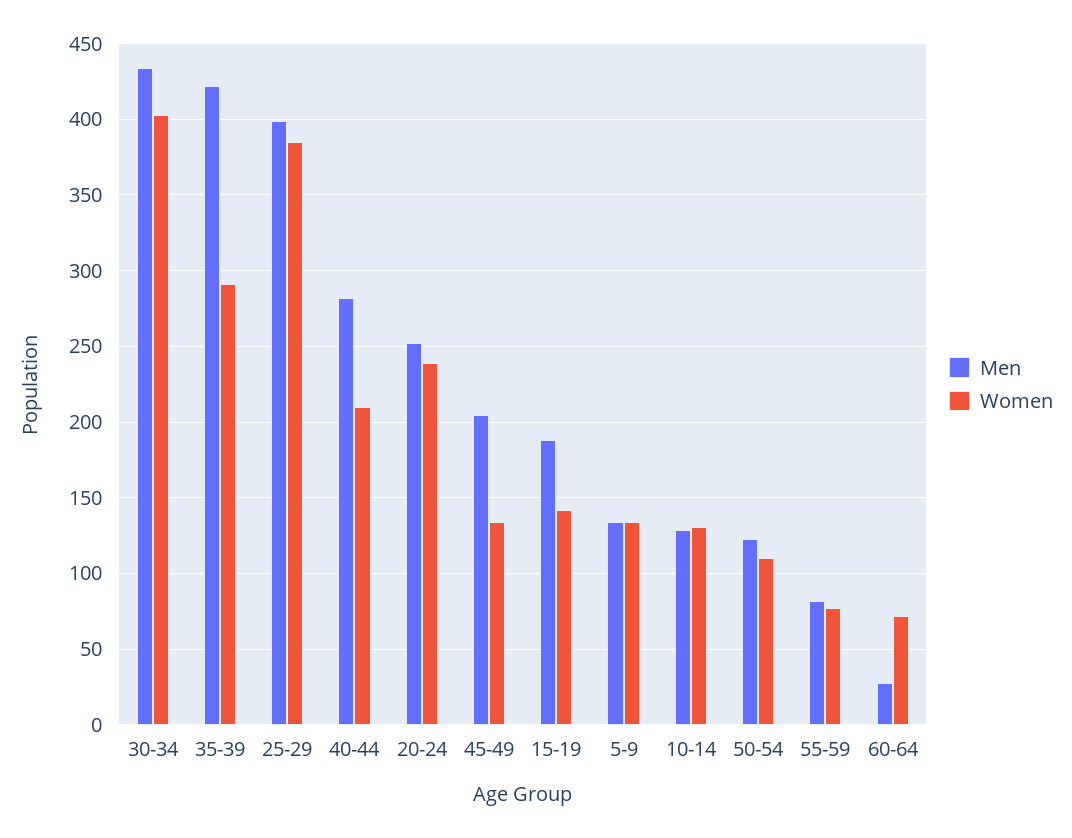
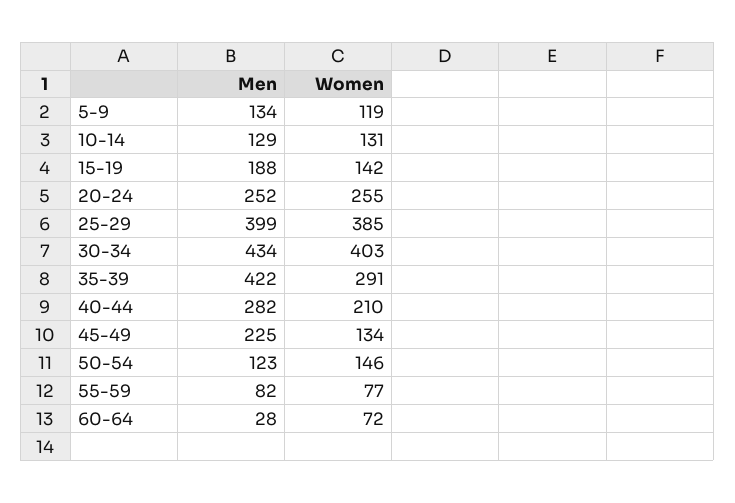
  {
    "Men": {
      "30-34": 434,
      "35-39": 422,
      "25-29": 399,
      "40-44": 282,
      "20-24": 252,
-     "45-49": 205,
+     "45-49": 225,
      "15-19": 188,
      "5-9": 134,
      "10-14": 129,
      "50-54": 123,
      "55-59": 82,
      "60-64": 28
    },
    "Women": {
      "30-34": 403,
      "35-39": 291,
      "25-29": 385,
      "40-44": 210,
-     "20-24": 240,
+     "20-24": 255,
      "45-49": 134,
      "15-19": 142,
-     "5-9": 135,
+     "5-9": 119,
      "10-14": 131,
-     "50-54": 110,
+     "50-54": 146,
      "55-59": 77,
      "60-64": 72
    }
  }

